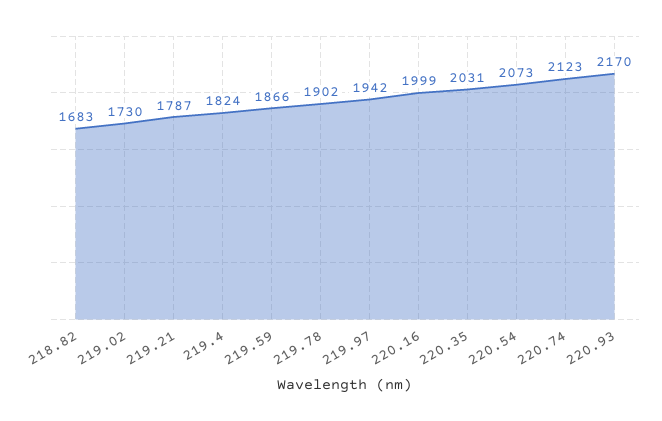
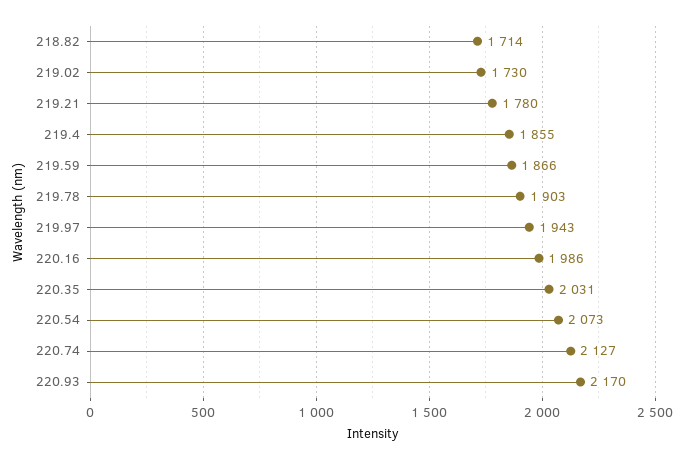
  {
-   "218.82": 1683,
+   "218.82": 1714,
    "219.02": 1730,
-   "219.21": 1787,
+   "219.21": 1780,
-   "219.4": 1824,
+   "219.4": 1855,
    "219.59": 1866,
-   "219.78": 1902,
+   "219.78": 1903,
-   "219.97": 1942,
+   "219.97": 1943,
-   "220.16": 1999,
+   "220.16": 1986,
    "220.35": 2031,
    "220.54": 2073,
-   "220.74": 2123,
+   "220.74": 2127,
    "220.93": 2170
  }

